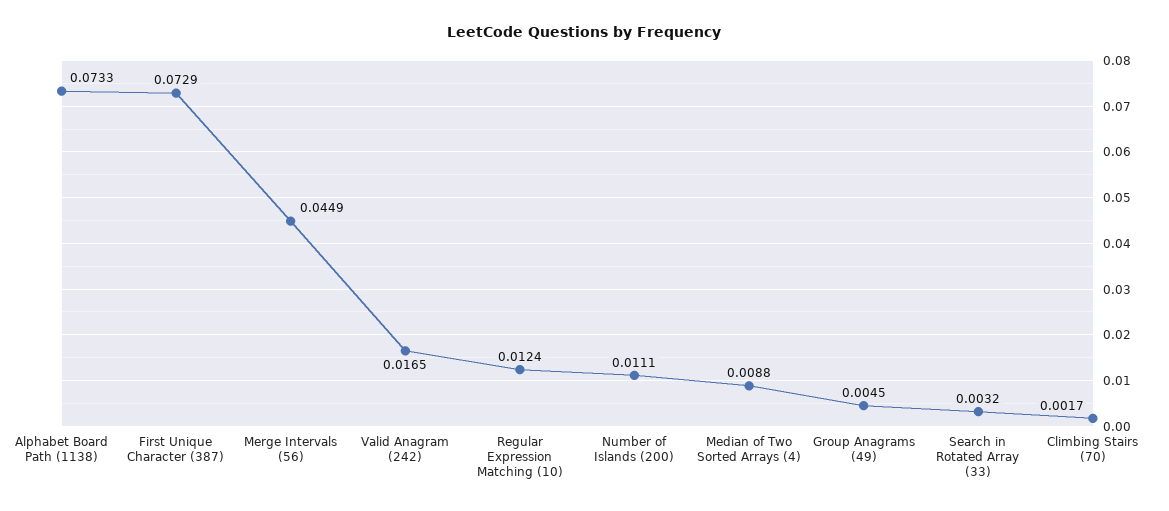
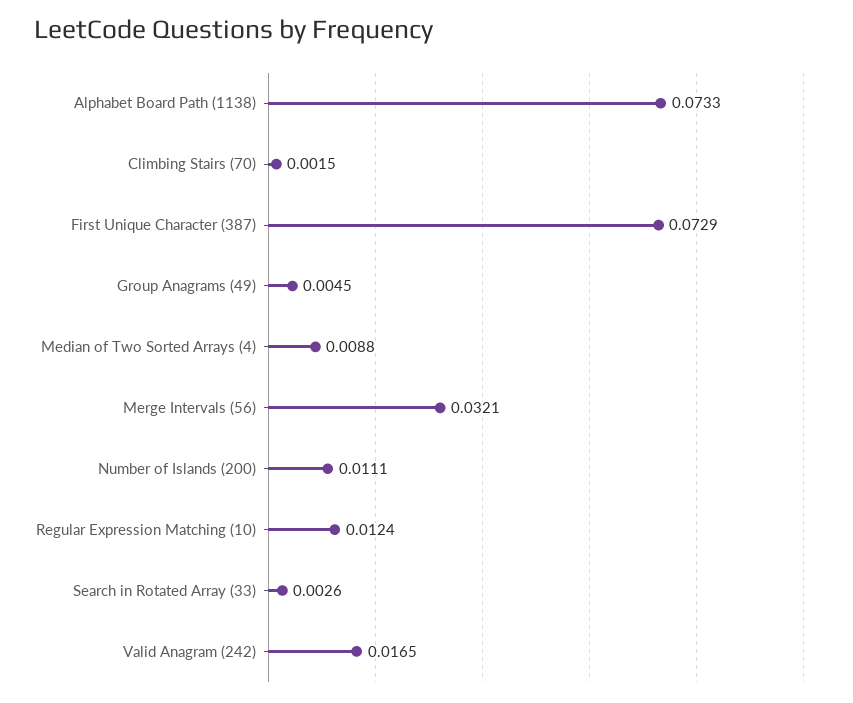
  {
    "Alphabet Board Path (1138)": 0.0733,
    "First Unique Character (387)": 0.0729,
-   "Merge Intervals (56)": 0.0449,
+   "Merge Intervals (56)": 0.0321,
    "Valid Anagram (242)": 0.0165,
    "Regular Expression Matching (10)": 0.0124,
    "Number of Islands (200)": 0.0111,
    "Median of Two Sorted Arrays (4)": 0.0088,
    "Group Anagrams (49)": 0.0045,
-   "Search in Rotated Array (33)": 0.0032,
+   "Search in Rotated Array (33)": 0.0026,
-   "Climbing Stairs (70)": 0.0017
+   "Climbing Stairs (70)": 0.0015
  }

